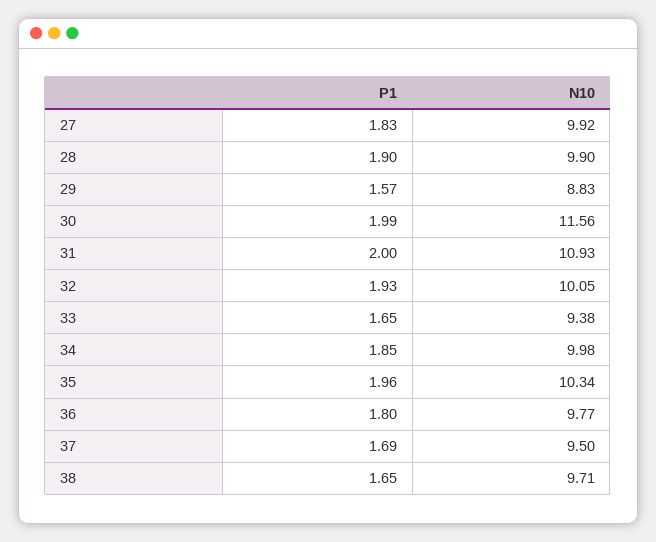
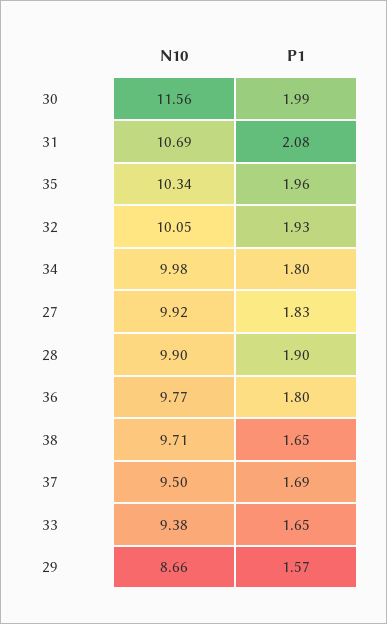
  {
    "P1": {
      "27": 1.83,
      "28": 1.9,
      "29": 1.57,
      "30": 1.99,
-     "31": 2,
+     "31": 2.08,
      "32": 1.93,
      "33": 1.65,
-     "34": 1.85,
+     "34": 1.8,
      "35": 1.96,
      "36": 1.8,
      "37": 1.69,
      "38": 1.65
    },
    "N10": {
      "27": 9.92,
      "28": 9.9,
-     "29": 8.83,
+     "29": 8.66,
      "30": 11.56,
-     "31": 10.93,
+     "31": 10.69,
      "32": 10.05,
      "33": 9.38,
      "34": 9.98,
      "35": 10.34,
      "36": 9.77,
      "37": 9.5,
      "38": 9.71
    }
  }

